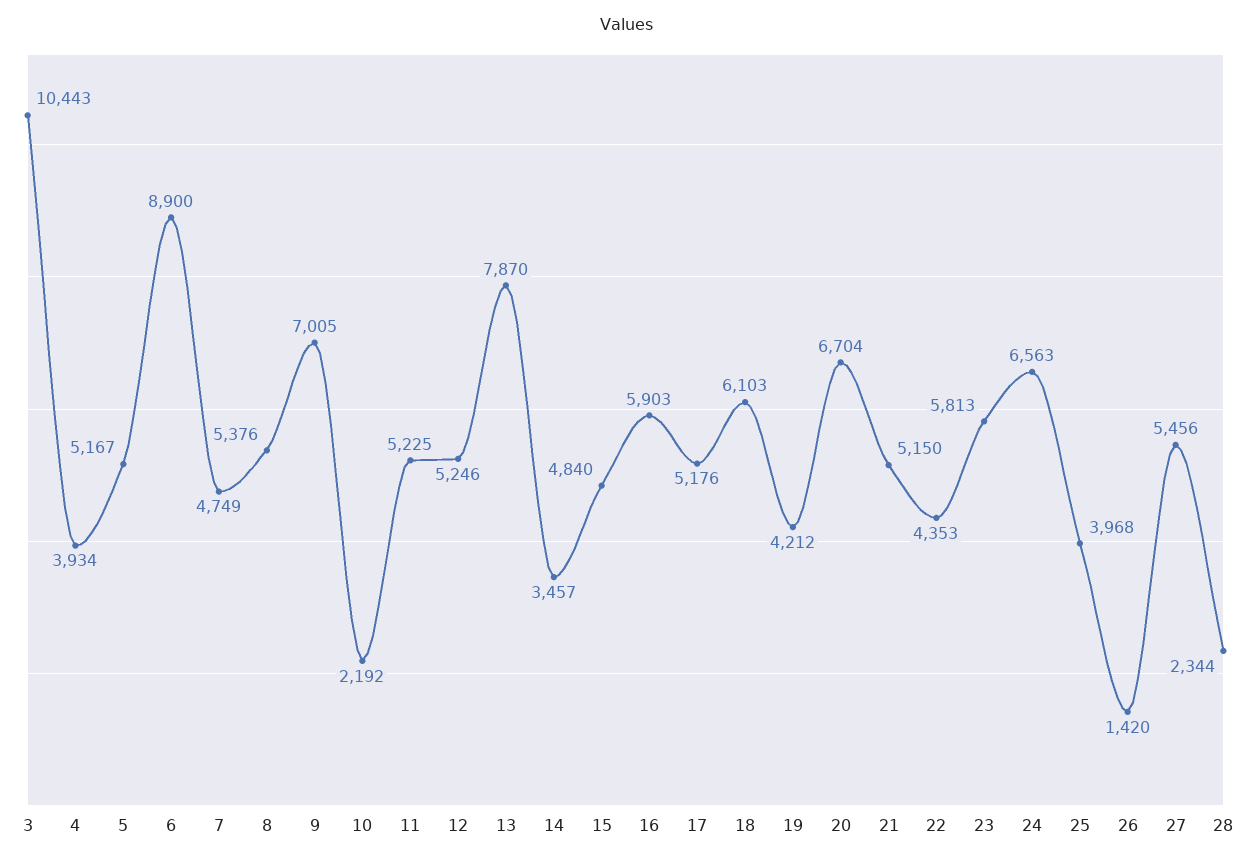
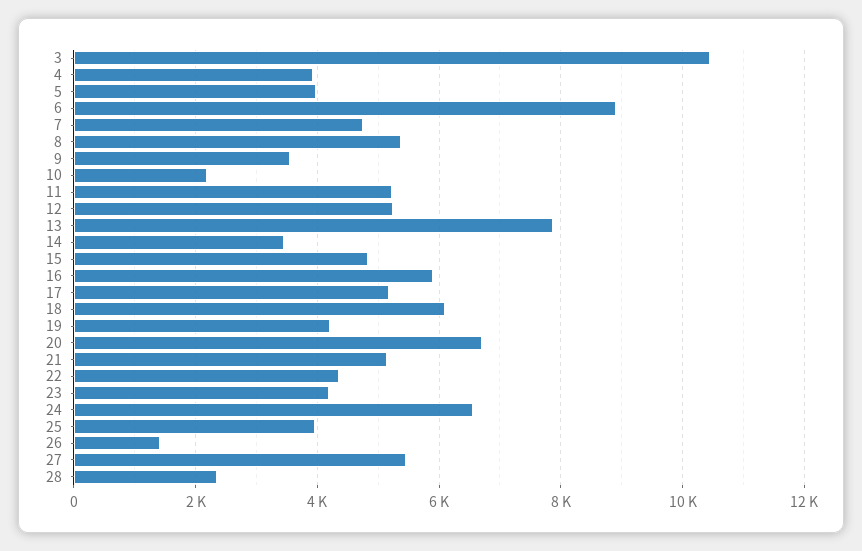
  {
    "3": 10443,
    "4": 3934,
-   "5": 5167,
+   "5": 4000,
    "6": 8900,
    "7": 4749,
    "8": 5376,
-   "9": 7005,
+   "9": 3600,
    "10": 2192,
    "11": 5225,
    "12": 5246,
    "13": 7870,
    "14": 3457,
    "15": 4840,
    "16": 5903,
    "17": 5176,
    "18": 6103,
    "19": 4212,
    "20": 6704,
    "21": 5150,
    "22": 4353,
-   "23": 5813,
+   "23": 4200,
    "24": 6563,
    "25": 3968,
    "26": 1420,
    "27": 5456,
    "28": 2344
  }

